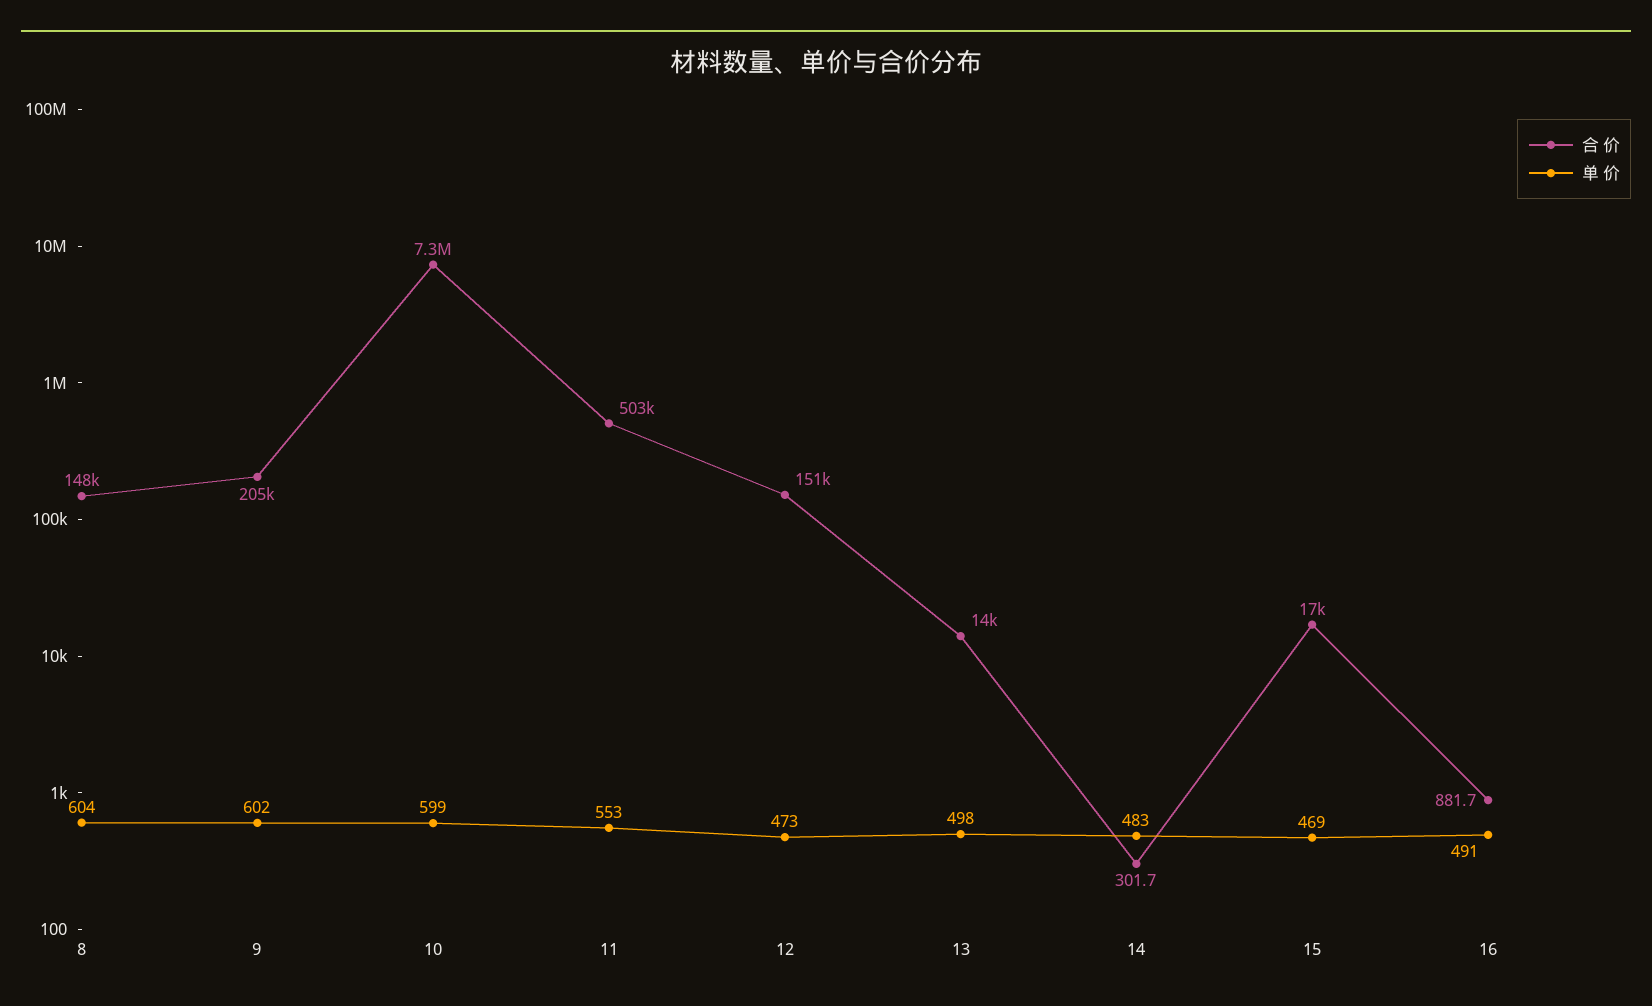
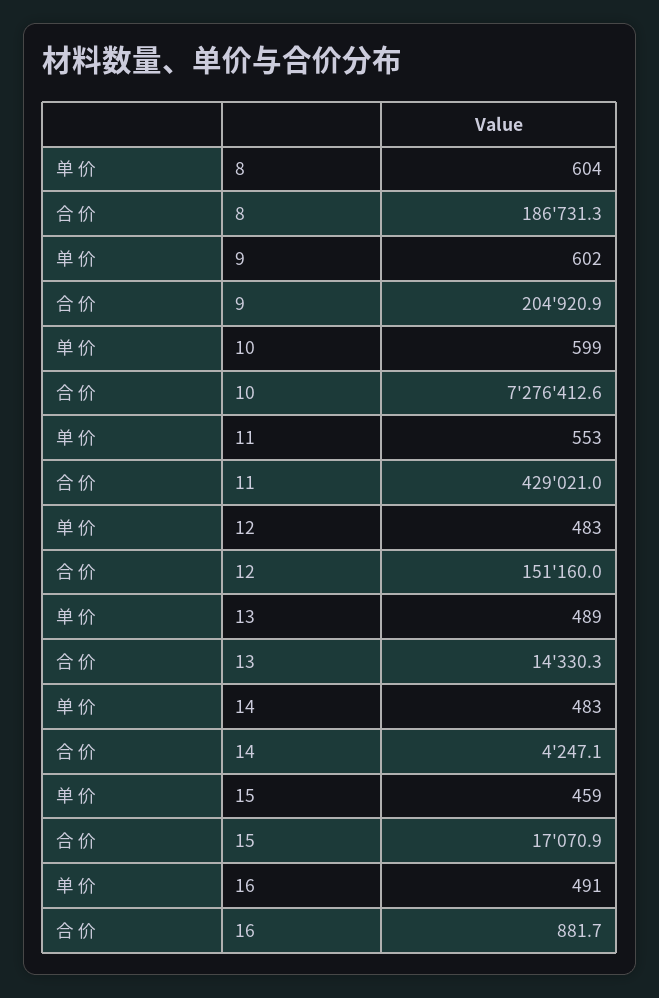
  {
    "合 价": {
-     "8": 148000,
+     "8": 186731.3,
      "9": 204920.9,
      "10": 7276412.6,
-     "11": 503000,
+     "11": 429021,
      "12": 151160,
      "13": 14330.3,
-     "14": 301.7,
+     "14": 4247.1,
      "15": 17070.9,
      "16": 881.7
    },
    "单 价": {
      "8": 604,
      "9": 602,
      "10": 599,
      "11": 553,
-     "12": 473,
+     "12": 483,
-     "13": 498,
+     "13": 489,
      "14": 483,
-     "15": 469,
+     "15": 459,
      "16": 491
    }
  }

